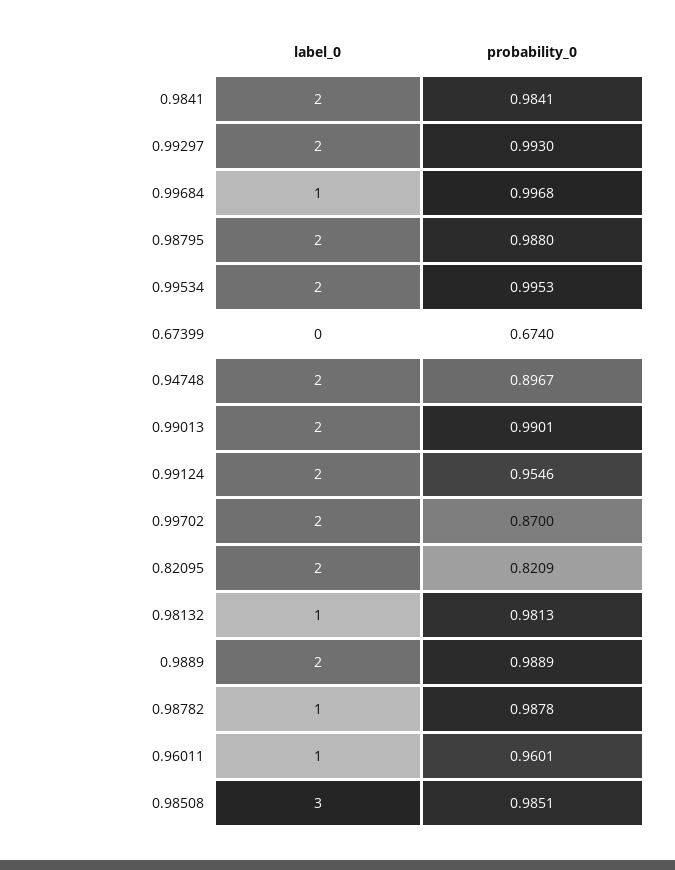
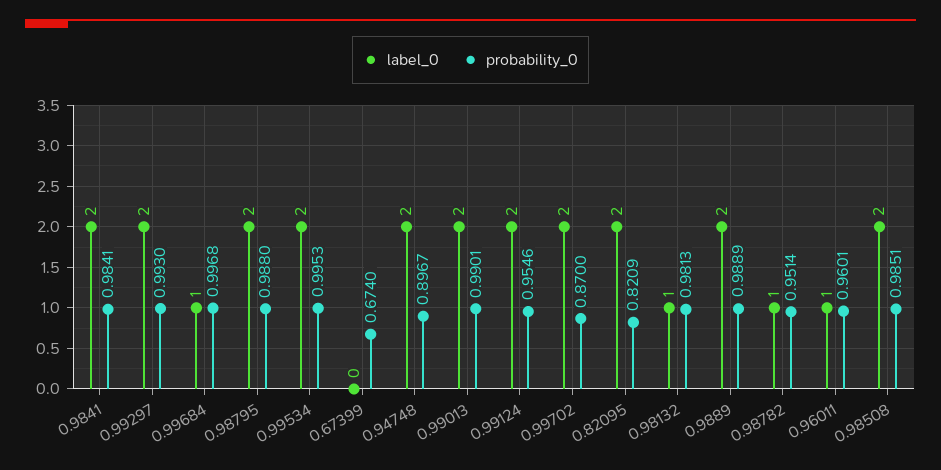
  {
    "label_0": {
      "0.9841": 2,
      "0.99297": 2,
      "0.99684": 1,
      "0.98795": 2,
      "0.99534": 2,
      "0.67399": 0,
      "0.94748": 2,
      "0.99013": 2,
      "0.99124": 2,
      "0.99702": 2,
      "0.82095": 2,
      "0.98132": 1,
      "0.9889": 2,
      "0.98782": 1,
      "0.96011": 1,
-     "0.98508": 3
+     "0.98508": 2
    },
    "probability_0": {
      "0.9841": 0.9841,
      "0.99297": 0.993,
      "0.99684": 0.9968,
      "0.98795": 0.988,
      "0.99534": 0.9953,
      "0.67399": 0.674,
      "0.94748": 0.8967,
      "0.99013": 0.9901,
      "0.99124": 0.9546,
      "0.99702": 0.87,
      "0.82095": 0.8209,
      "0.98132": 0.9813,
      "0.9889": 0.9889,
-     "0.98782": 0.9878,
+     "0.98782": 0.9514,
      "0.96011": 0.9601,
      "0.98508": 0.9851
    }
  }

